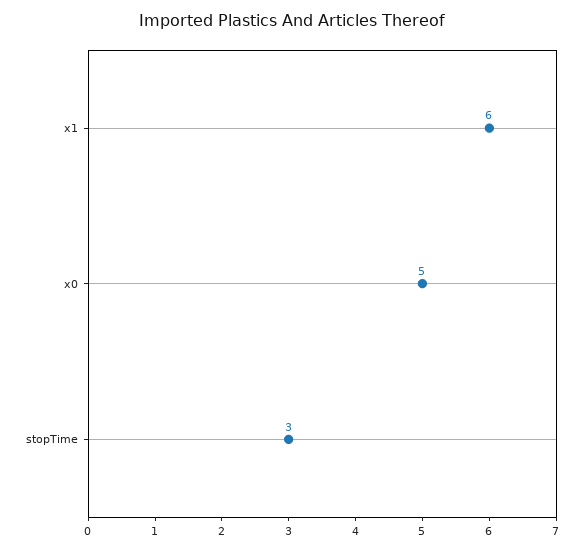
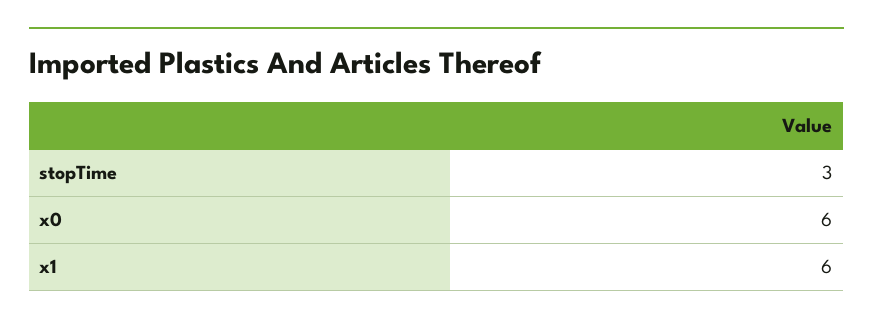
  {
    "x1": 6,
-   "x0": 5,
+   "x0": 6,
    "stopTime": 3
  }

